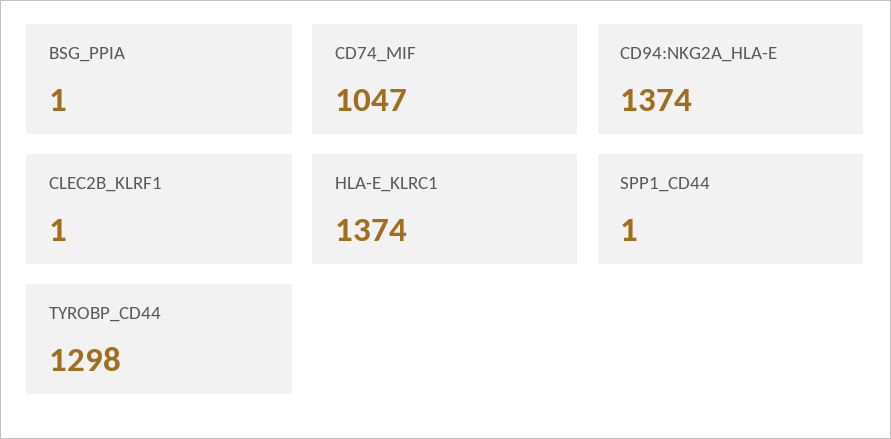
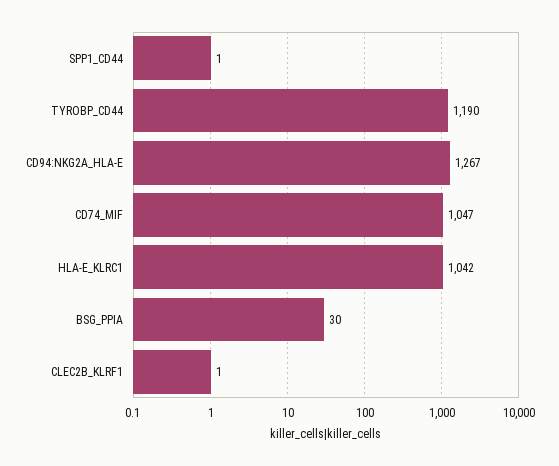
  {
-   "BSG_PPIA": 1,
+   "BSG_PPIA": 30,
    "CD74_MIF": 1047,
-   "CD94:NKG2A_HLA-E": 1374,
+   "CD94:NKG2A_HLA-E": 1267,
    "CLEC2B_KLRF1": 1,
-   "HLA-E_KLRC1": 1374,
+   "HLA-E_KLRC1": 1042,
    "SPP1_CD44": 1,
-   "TYROBP_CD44": 1298
+   "TYROBP_CD44": 1190
  }

